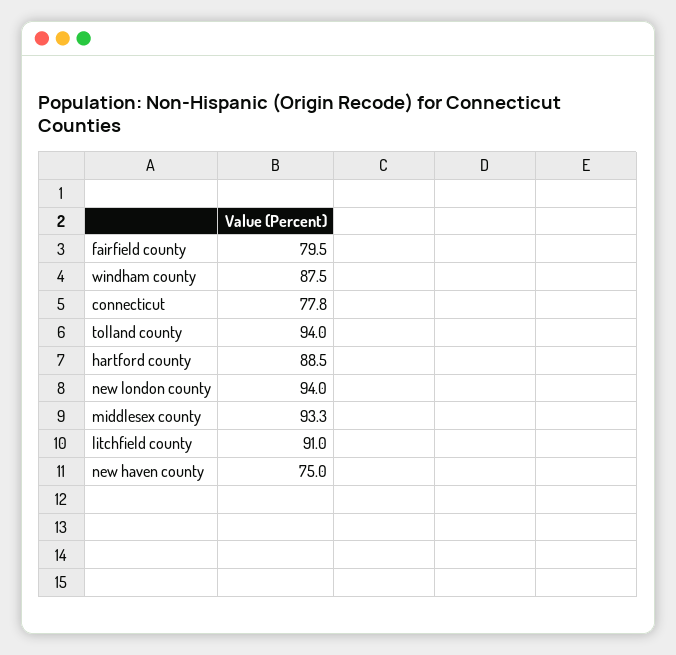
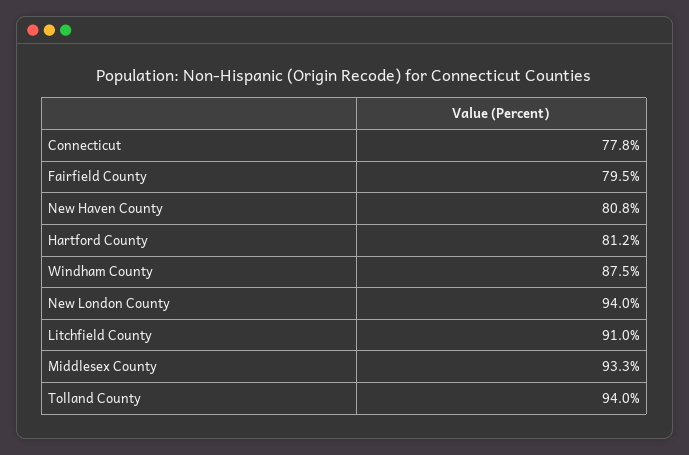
  {
    "fairfield county": 79.5,
    "windham county": 87.5,
    "connecticut": 77.8,
    "tolland county": 94,
-   "hartford county": 88.5,
+   "hartford county": 81.2,
    "new london county": 94,
    "middlesex county": 93.3,
    "litchfield county": 91,
-   "new haven county": 75
+   "new haven county": 80.8
  }

